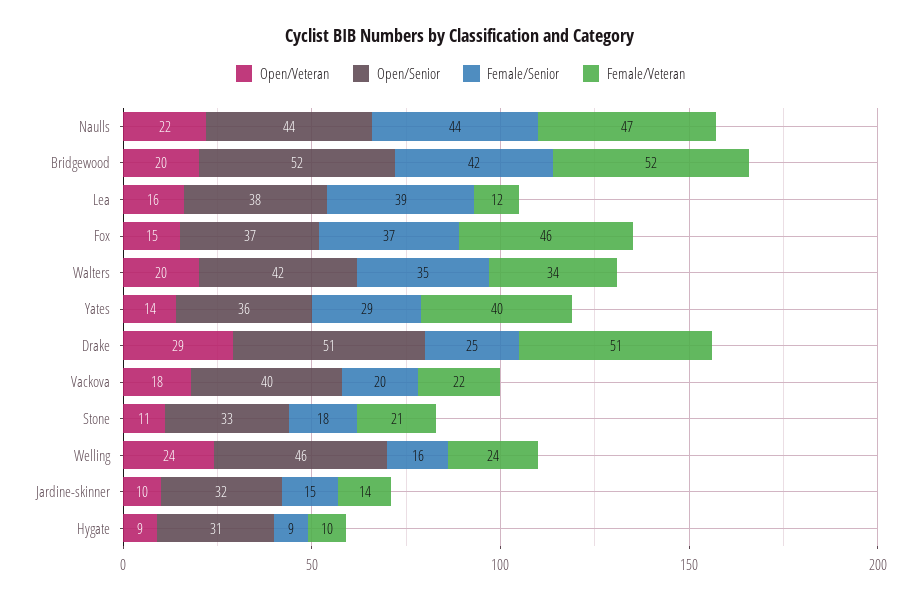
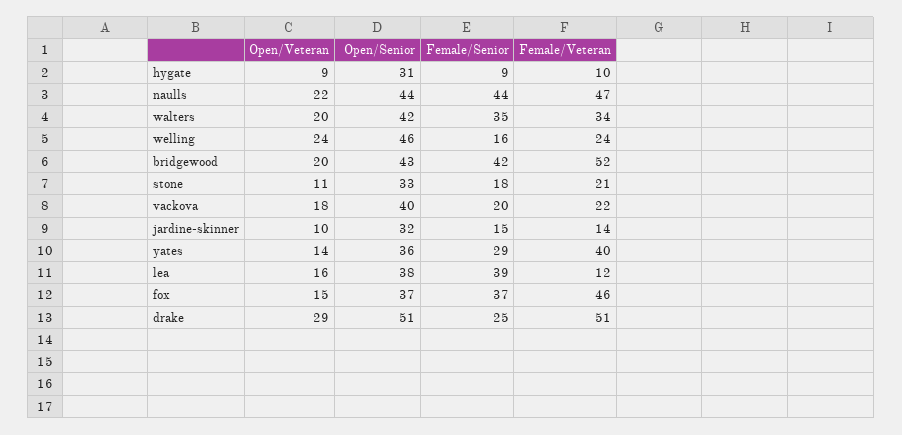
  {
    "Open/Veteran": {
      "Naulls": 22,
      "Bridgewood": 20,
      "Lea": 16,
      "Fox": 15,
      "Walters": 20,
      "Yates": 14,
      "Drake": 29,
      "Vackova": 18,
      "Stone": 11,
      "Welling": 24,
      "Jardine-skinner": 10,
      "Hygate": 9
    },
    "Open/Senior": {
      "Naulls": 44,
-     "Bridgewood": 52,
+     "Bridgewood": 43,
      "Lea": 38,
      "Fox": 37,
      "Walters": 42,
      "Yates": 36,
      "Drake": 51,
      "Vackova": 40,
      "Stone": 33,
      "Welling": 46,
      "Jardine-skinner": 32,
      "Hygate": 31
    },
    "Female/Senior": {
      "Naulls": 44,
      "Bridgewood": 42,
      "Lea": 39,
      "Fox": 37,
      "Walters": 35,
      "Yates": 29,
      "Drake": 25,
      "Vackova": 20,
      "Stone": 18,
      "Welling": 16,
      "Jardine-skinner": 15,
      "Hygate": 9
    },
    "Female/Veteran": {
      "Naulls": 47,
      "Bridgewood": 52,
      "Lea": 12,
      "Fox": 46,
      "Walters": 34,
      "Yates": 40,
      "Drake": 51,
      "Vackova": 22,
      "Stone": 21,
      "Welling": 24,
      "Jardine-skinner": 14,
      "Hygate": 10
    }
  }

